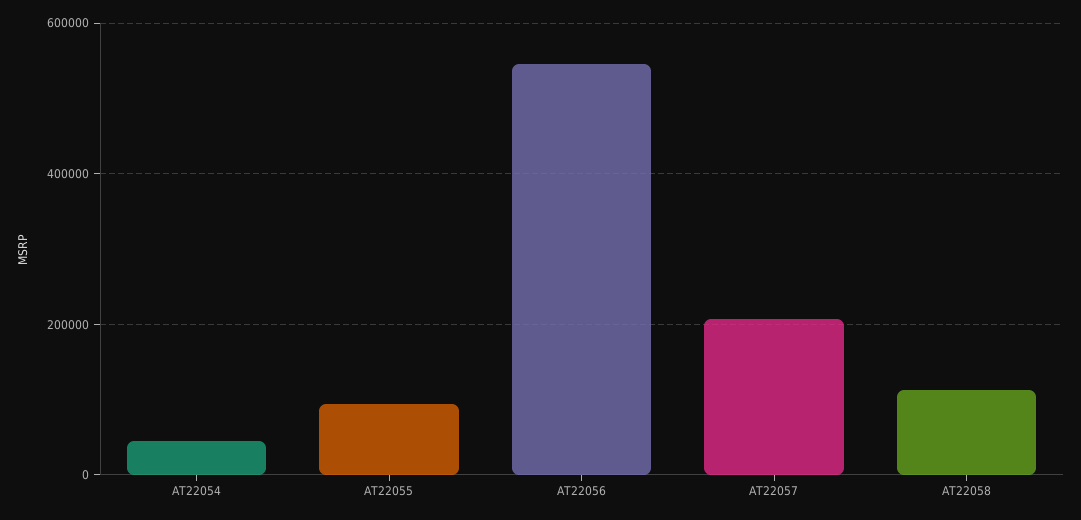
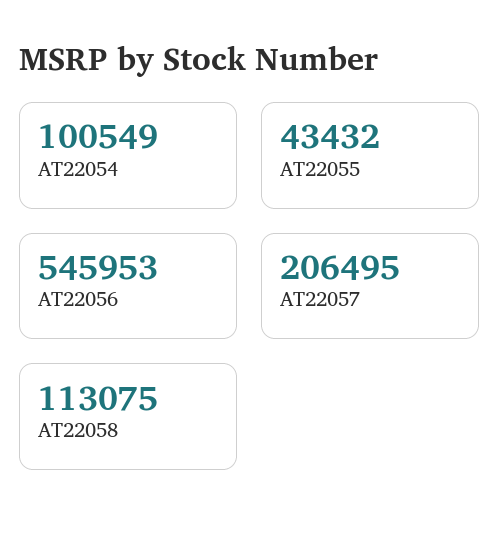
  {
-   "AT22054": 40000,
+   "AT22054": 100549,
-   "AT22055": 100000,
+   "AT22055": 43432,
    "AT22056": 545953,
    "AT22057": 206495,
    "AT22058": 113075
  }

